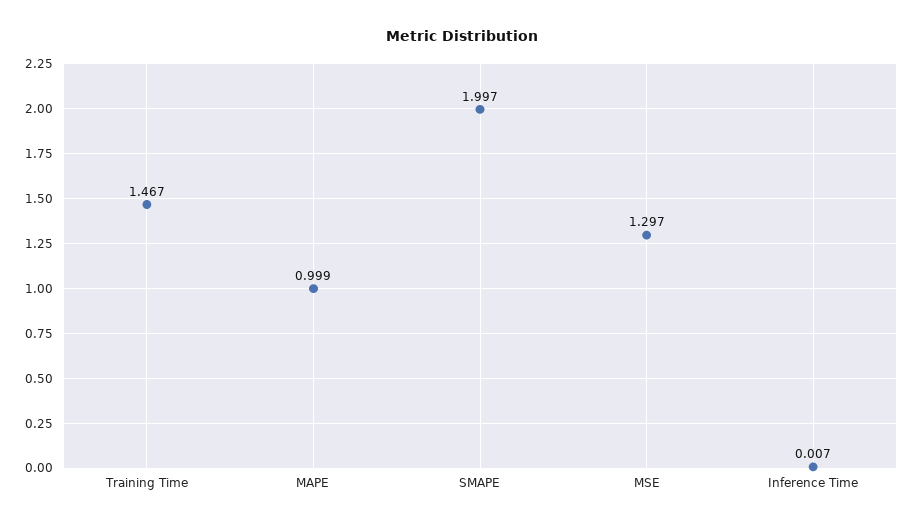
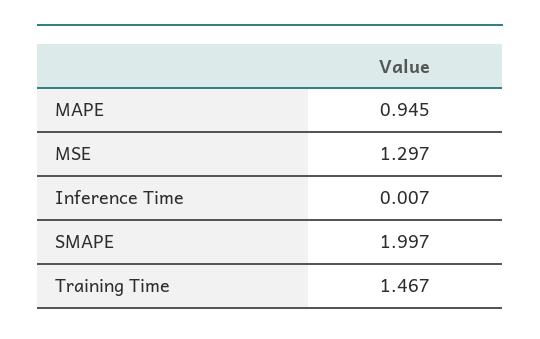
  {
    "Training Time": 1.467,
-   "MAPE": 0.999,
+   "MAPE": 0.945,
    "SMAPE": 1.997,
    "MSE": 1.297,
    "Inference Time": 0.007
  }

